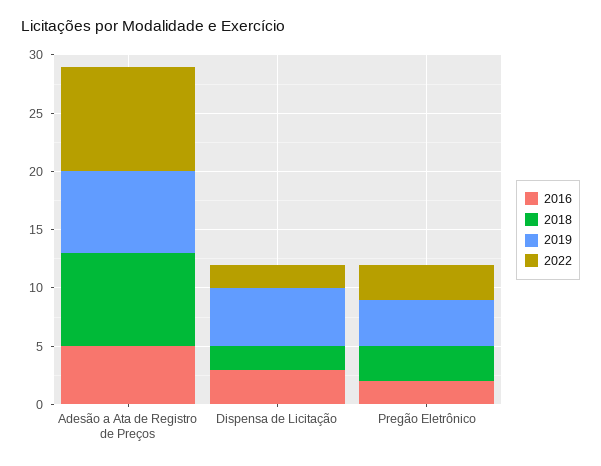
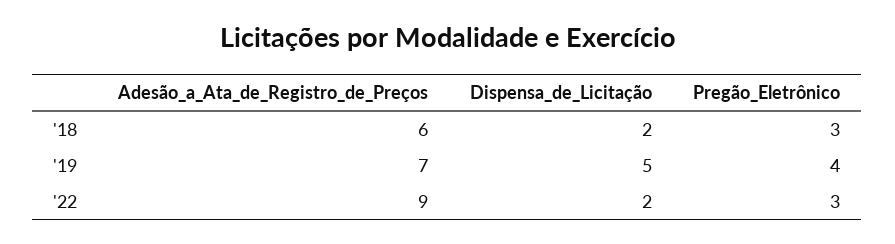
  {
-   "2016": {
-     "Adesão a Ata de Registro de Preços": 5,
-     "Dispensa de Licitação": 3,
-     "Pregão Eletrônico": 2
-   },
    "2018": {
-     "Adesão a Ata de Registro de Preços": 8,
+     "Adesão a Ata de Registro de Preços": 6,
      "Dispensa de Licitação": 2,
      "Pregão Eletrônico": 3
    },
    "2019": {
      "Adesão a Ata de Registro de Preços": 7,
      "Dispensa de Licitação": 5,
      "Pregão Eletrônico": 4
    },
    "2022": {
      "Adesão a Ata de Registro de Preços": 9,
      "Dispensa de Licitação": 2,
      "Pregão Eletrônico": 3
    }
  }

